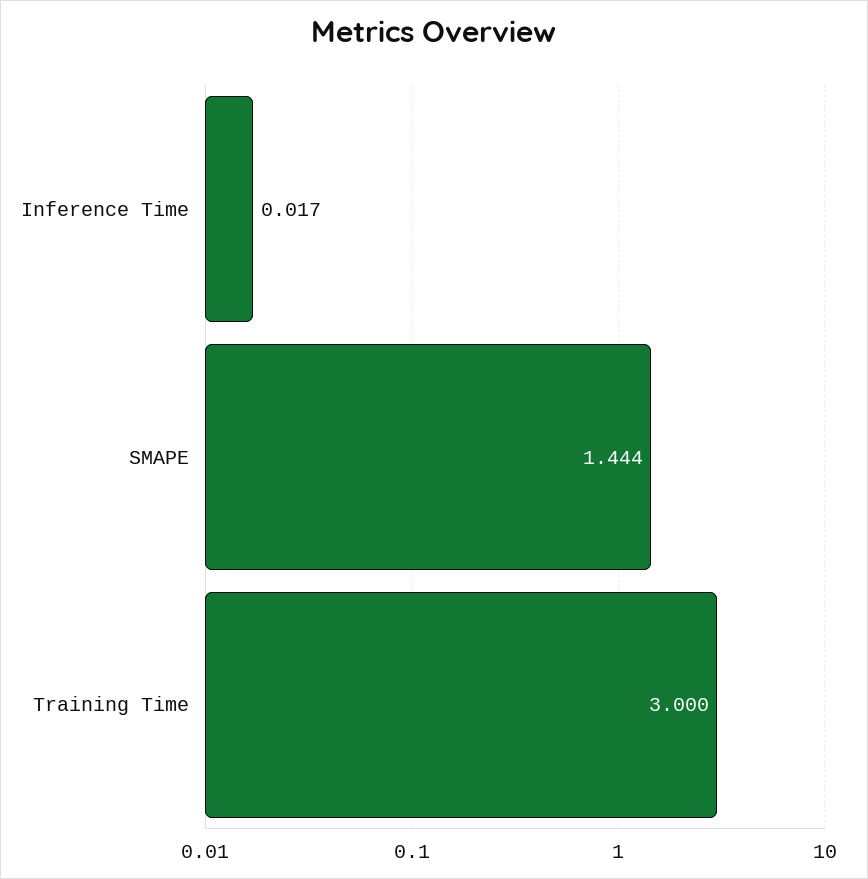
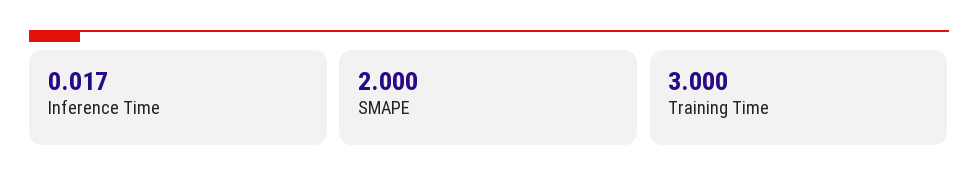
  {
    "Inference Time": 0.017,
-   "SMAPE": 1.444,
+   "SMAPE": 2,
    "Training Time": 3
  }

